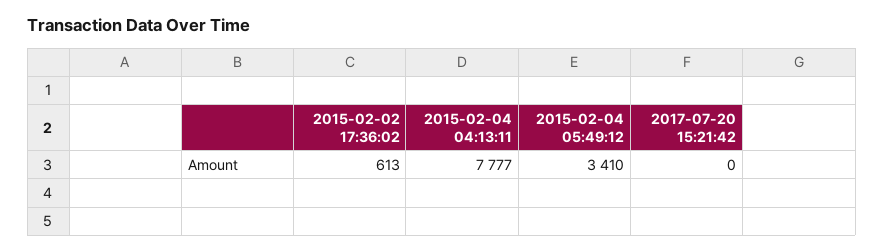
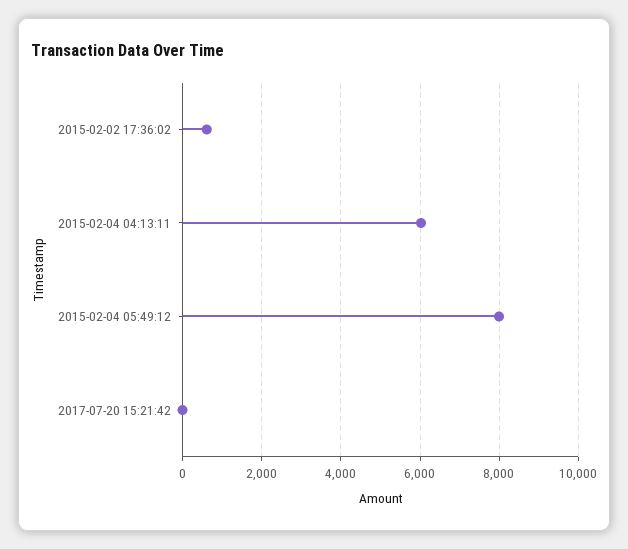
  {
    "2015-02-02 17:36:02": 613,
-   "2015-02-04 04:13:11": 7777,
+   "2015-02-04 04:13:11": 6000,
-   "2015-02-04 05:49:12": 3410,
+   "2015-02-04 05:49:12": 8000,
    "2017-07-20 15:21:42": 0
  }

